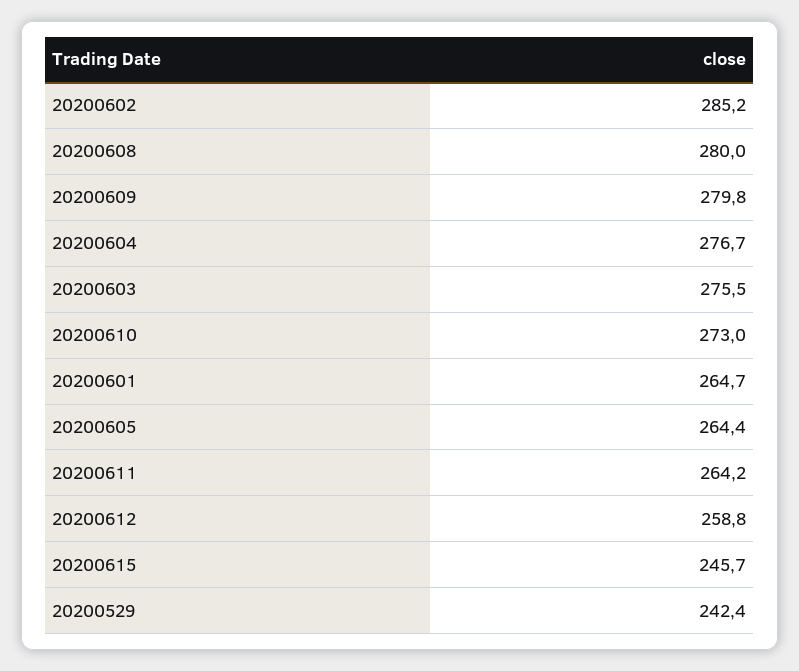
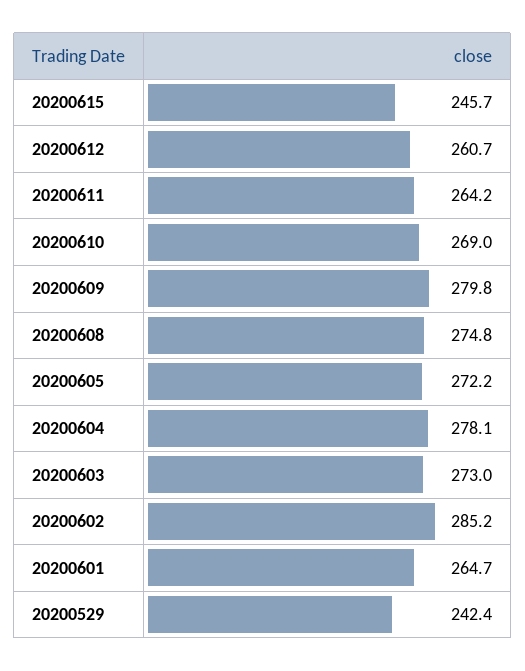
  {
    "20200602": 285.2,
-   "20200608": 280,
+   "20200608": 274.8,
    "20200609": 279.8,
-   "20200604": 276.7,
+   "20200604": 278.1,
-   "20200603": 275.5,
+   "20200603": 273,
-   "20200610": 273,
+   "20200610": 269,
    "20200601": 264.7,
-   "20200605": 264.4,
+   "20200605": 272.2,
    "20200611": 264.2,
-   "20200612": 258.8,
+   "20200612": 260.7,
    "20200615": 245.7,
    "20200529": 242.4
  }

